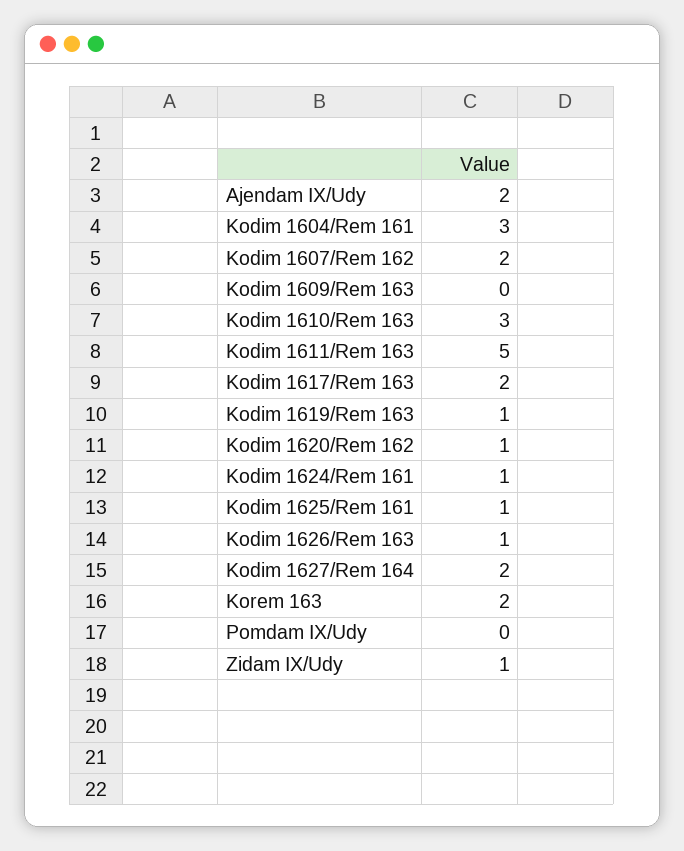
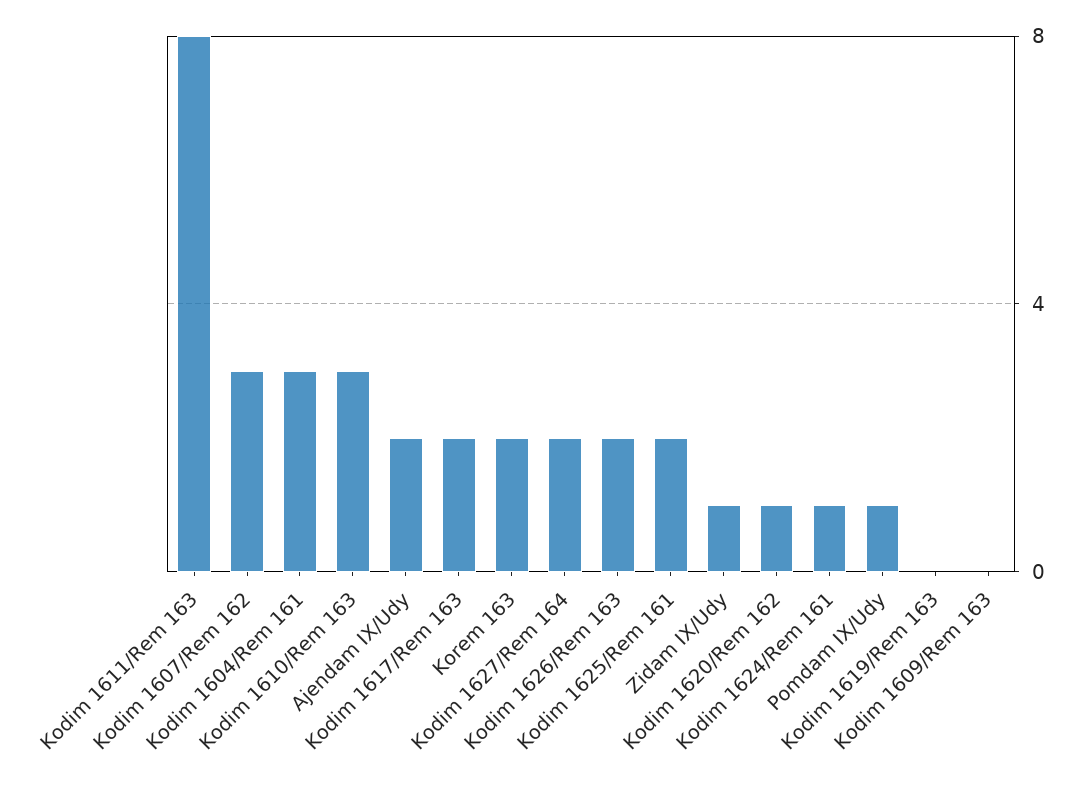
  {
    "Ajendam IX/Udy": 2,
    "Kodim 1604/Rem 161": 3,
-   "Kodim 1607/Rem 162": 2,
+   "Kodim 1607/Rem 162": 3,
    "Kodim 1609/Rem 163": 0,
    "Kodim 1610/Rem 163": 3,
-   "Kodim 1611/Rem 163": 5,
+   "Kodim 1611/Rem 163": 8,
    "Kodim 1617/Rem 163": 2,
-   "Kodim 1619/Rem 163": 1,
+   "Kodim 1619/Rem 163": 0,
    "Kodim 1620/Rem 162": 1,
    "Kodim 1624/Rem 161": 1,
-   "Kodim 1625/Rem 161": 1,
+   "Kodim 1625/Rem 161": 2,
-   "Kodim 1626/Rem 163": 1,
+   "Kodim 1626/Rem 163": 2,
    "Kodim 1627/Rem 164": 2,
    "Korem 163": 2,
-   "Pomdam IX/Udy": 0,
+   "Pomdam IX/Udy": 1,
    "Zidam IX/Udy": 1
  }

